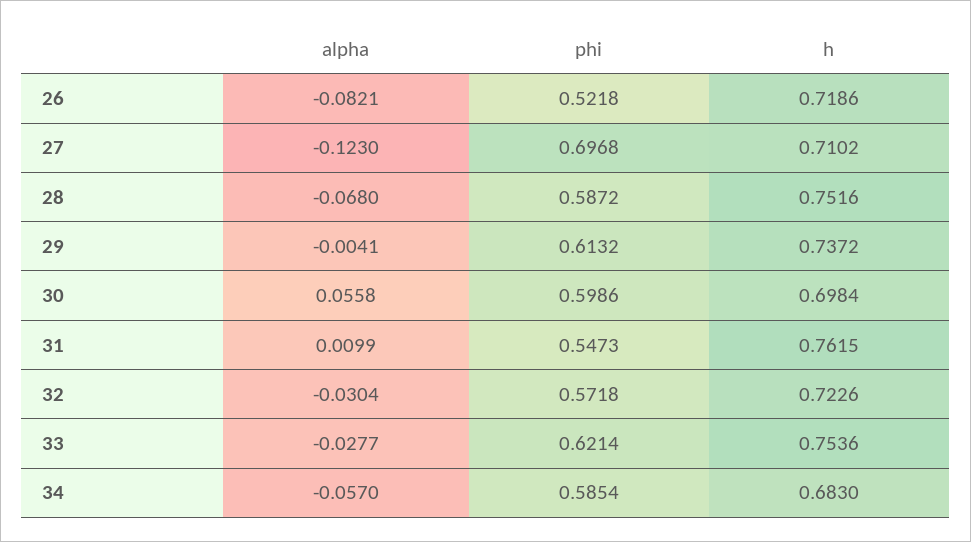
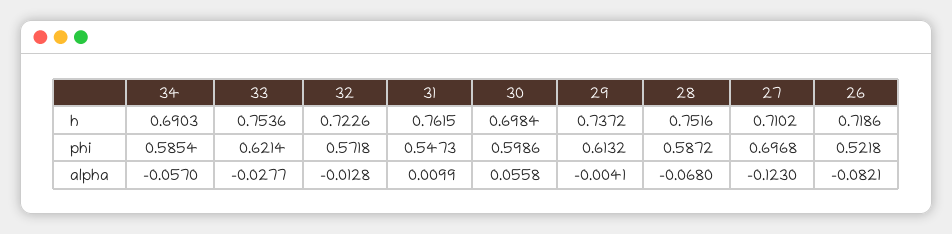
  {
    "alpha": {
      "26": -0.0821,
      "27": -0.123,
      "28": -0.068,
      "29": -0.0041,
      "30": 0.0558,
      "31": 0.0099,
-     "32": -0.0304,
+     "32": -0.0128,
      "33": -0.0277,
      "34": -0.057
    },
    "phi": {
      "26": 0.5218,
      "27": 0.6968,
      "28": 0.5872,
      "29": 0.6132,
      "30": 0.5986,
      "31": 0.5473,
      "32": 0.5718,
      "33": 0.6214,
      "34": 0.5854
    },
    "h": {
      "26": 0.7186,
      "27": 0.7102,
      "28": 0.7516,
      "29": 0.7372,
      "30": 0.6984,
      "31": 0.7615,
      "32": 0.7226,
      "33": 0.7536,
-     "34": 0.683
+     "34": 0.6903
    }
  }

